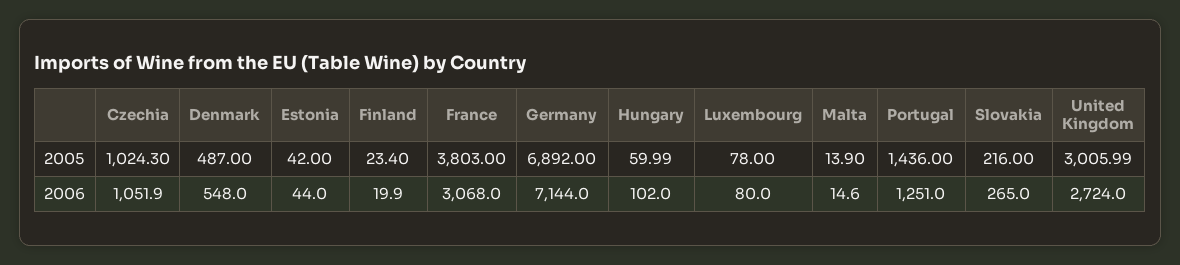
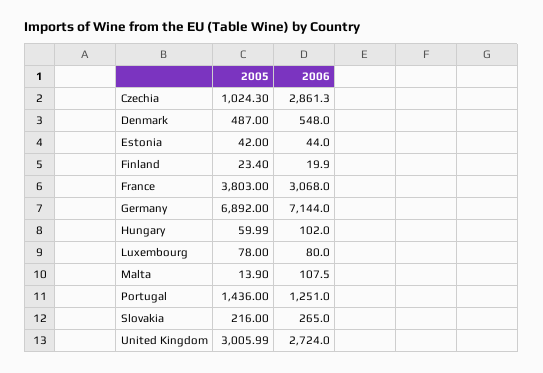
  {
    "Czechia": {
      "2005": 1024.3,
-     "2006": 1051.9
+     "2006": 2861.3
    },
    "Denmark": {
      "2005": 487,
      "2006": 548
    },
    "Estonia": {
      "2005": 42,
      "2006": 44
    },
    "Finland": {
      "2005": 23.4,
      "2006": 19.9
    },
    "France": {
      "2005": 3803,
      "2006": 3068
    },
    "Germany": {
      "2005": 6892,
      "2006": 7144
    },
    "Hungary": {
      "2005": 59.99,
      "2006": 102
    },
    "Luxembourg": {
      "2005": 78,
      "2006": 80
    },
    "Malta": {
      "2005": 13.9,
-     "2006": 14.6
+     "2006": 107.5
    },
    "Portugal": {
      "2005": 1436,
      "2006": 1251
    },
    "Slovakia": {
      "2005": 216,
      "2006": 265
    },
    "United Kingdom": {
      "2005": 3005.99,
      "2006": 2724
    }
  }

